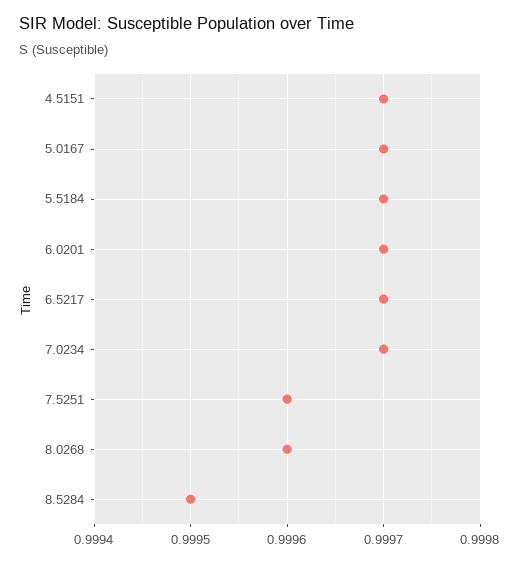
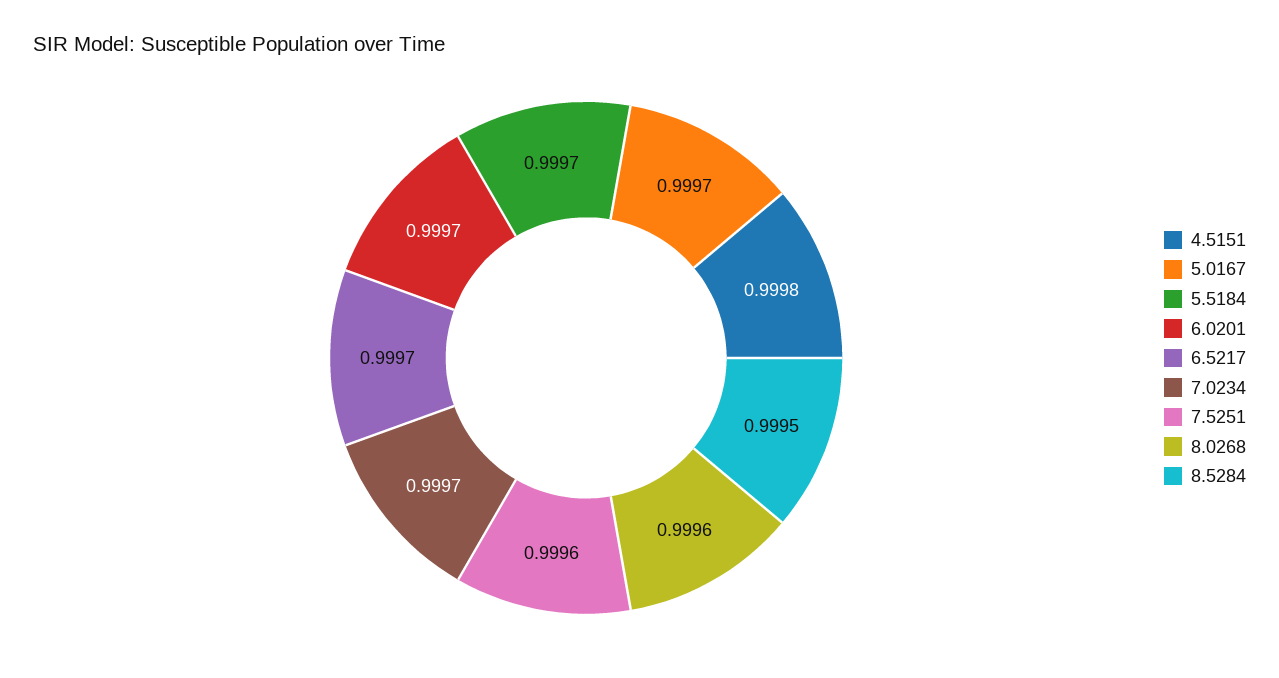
  {
-   "4.5151": 0.9997,
+   "4.5151": 0.9998,
    "5.0167": 0.9997,
    "5.5184": 0.9997,
    "6.0201": 0.9997,
    "6.5217": 0.9997,
    "7.0234": 0.9997,
    "7.5251": 0.9996,
    "8.0268": 0.9996,
    "8.5284": 0.9995
  }

